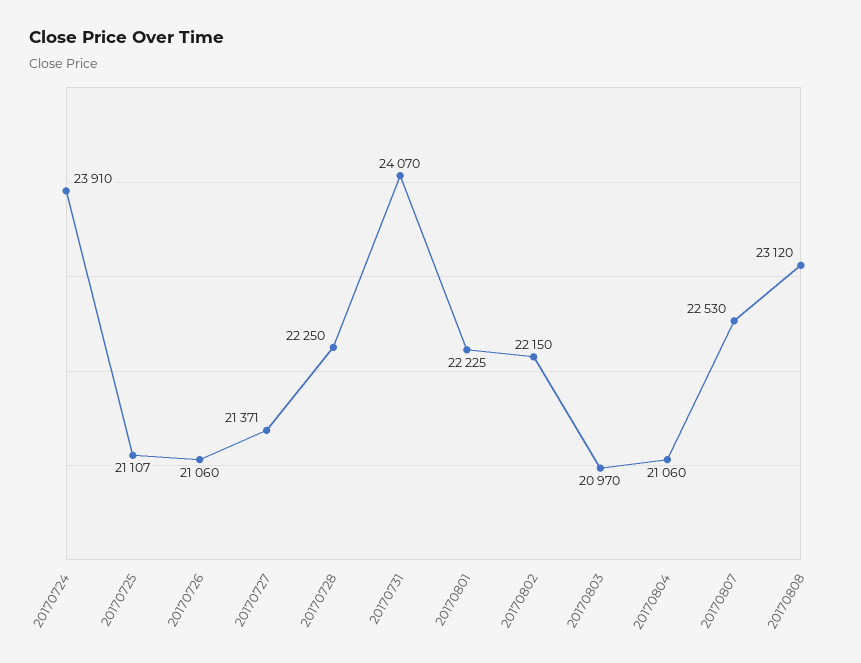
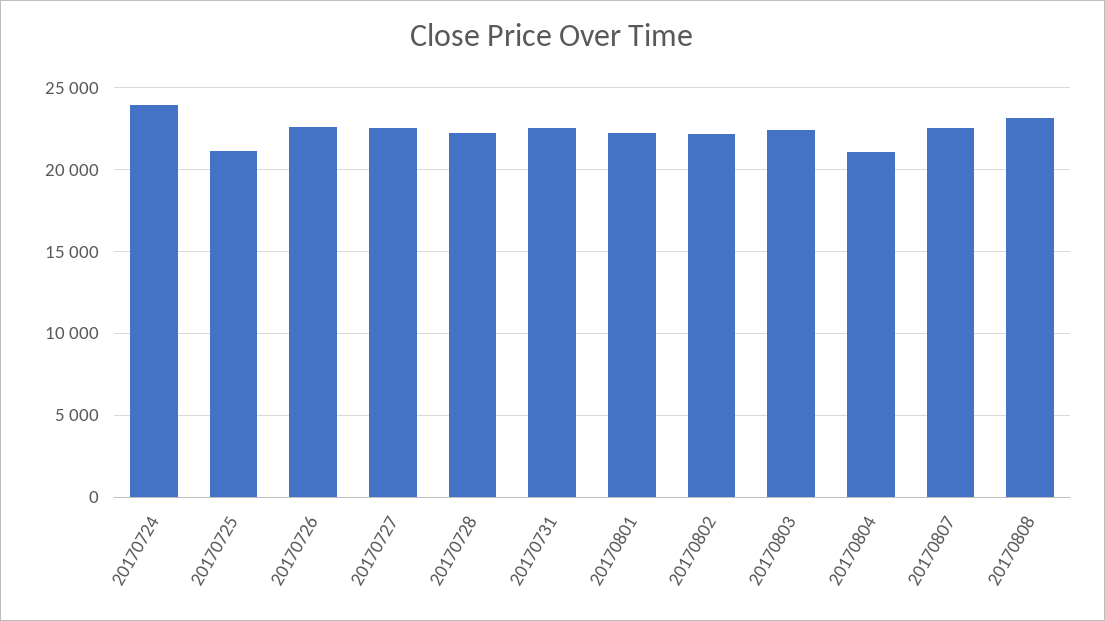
  {
    "20170724": 23910,
    "20170725": 21107,
-   "20170726": 21060,
+   "20170726": 22500,
-   "20170727": 21371,
+   "20170727": 22500,
    "20170728": 22250,
-   "20170731": 24070,
+   "20170731": 22500,
    "20170801": 22225,
    "20170802": 22150,
-   "20170803": 20970,
+   "20170803": 22500,
    "20170804": 21060,
    "20170807": 22530,
    "20170808": 23120
  }

